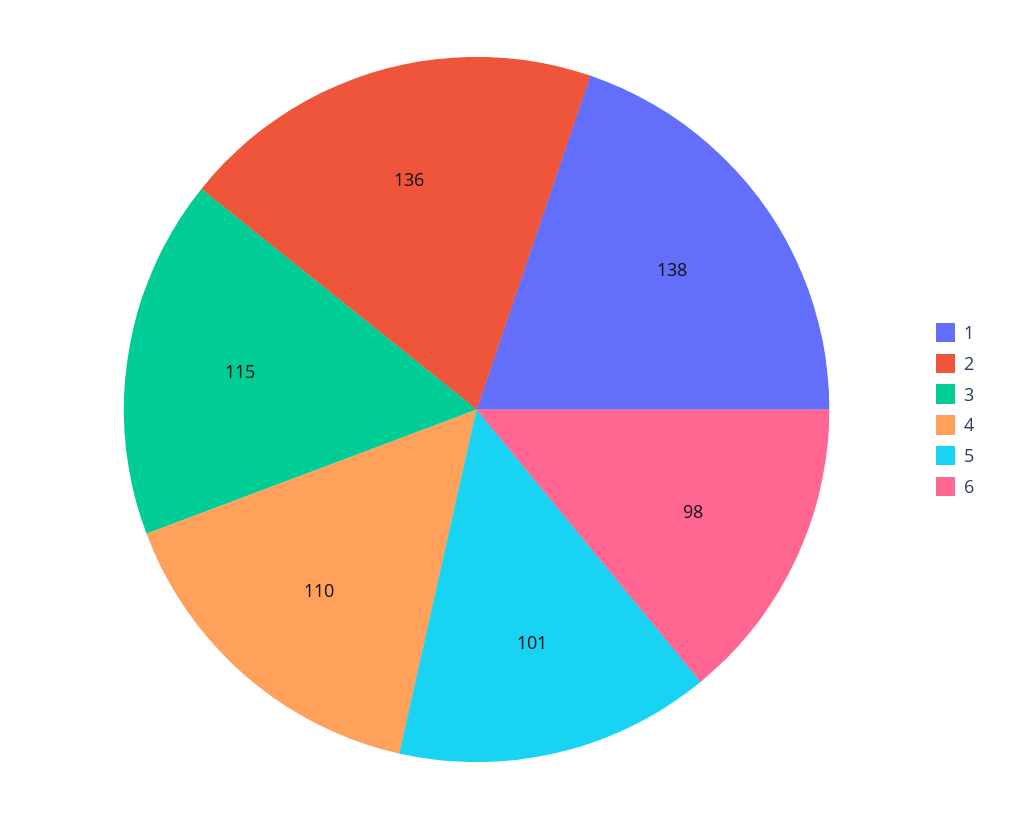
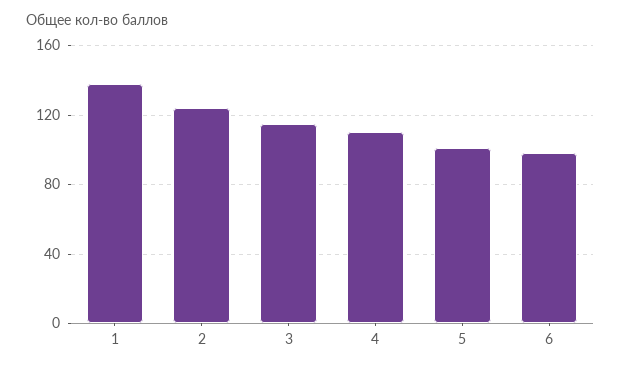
  {
    "1": 138,
-   "2": 136,
+   "2": 125,
    "3": 115,
    "4": 110,
    "5": 101,
    "6": 98
  }

